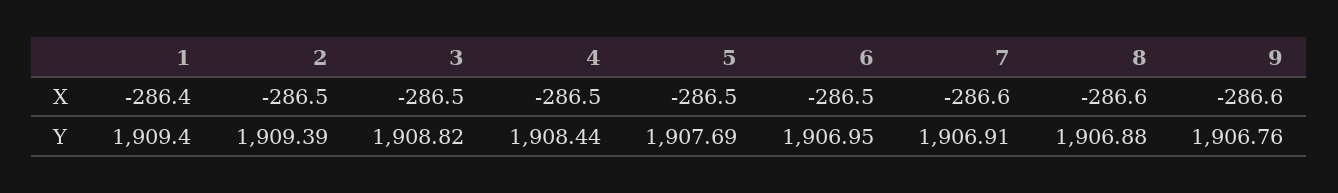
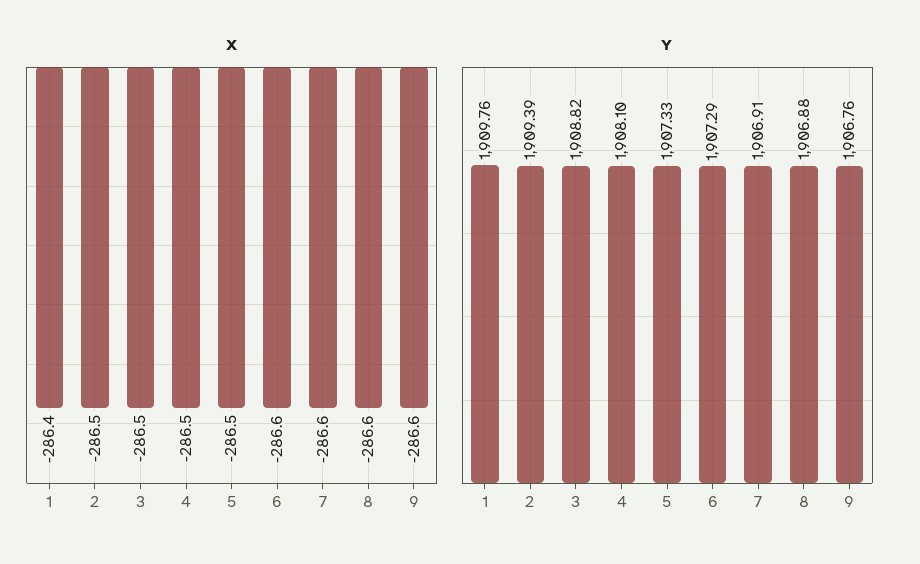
  {
    "X": {
      "1": -286.4,
      "2": -286.5,
      "3": -286.5,
      "4": -286.5,
      "5": -286.5,
-     "6": -286.5,
+     "6": -286.6,
      "7": -286.6,
      "8": -286.6,
      "9": -286.6
    },
    "Y": {
-     "1": 1909.4,
+     "1": 1909.76,
      "2": 1909.39,
      "3": 1908.82,
-     "4": 1908.44,
+     "4": 1908.1,
-     "5": 1907.69,
+     "5": 1907.33,
-     "6": 1906.95,
+     "6": 1907.29,
      "7": 1906.91,
      "8": 1906.88,
      "9": 1906.76
    }
  }

